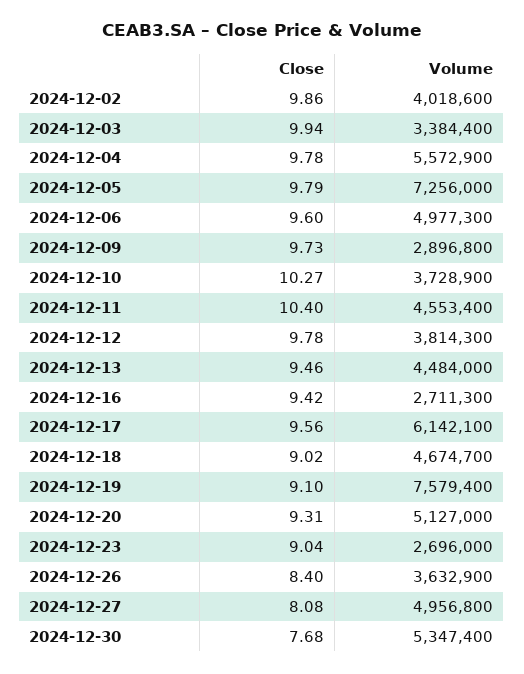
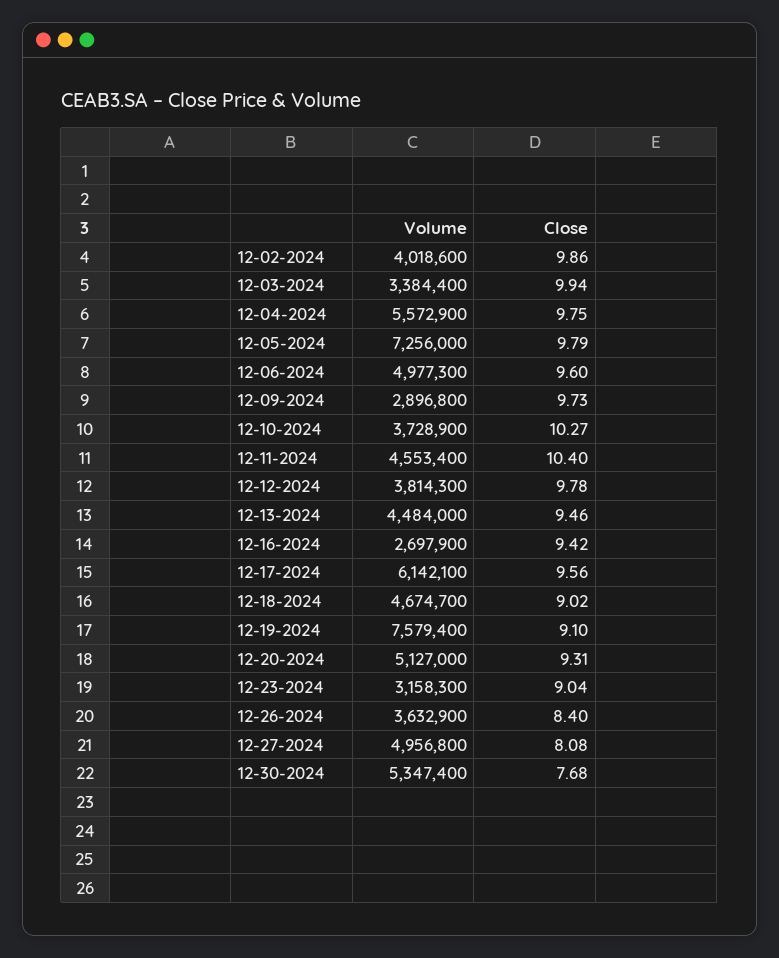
  {
    "Close": {
      "2024-12-02": 9.86,
      "2024-12-03": 9.94,
-     "2024-12-04": 9.78,
+     "2024-12-04": 9.75,
      "2024-12-05": 9.79,
      "2024-12-06": 9.6,
      "2024-12-09": 9.73,
      "2024-12-10": 10.27,
      "2024-12-11": 10.4,
      "2024-12-12": 9.78,
      "2024-12-13": 9.46,
      "2024-12-16": 9.42,
      "2024-12-17": 9.56,
      "2024-12-18": 9.02,
      "2024-12-19": 9.1,
      "2024-12-20": 9.31,
      "2024-12-23": 9.04,
      "2024-12-26": 8.4,
      "2024-12-27": 8.08,
      "2024-12-30": 7.68
    },
    "Volume": {
      "2024-12-02": 4018600,
      "2024-12-03": 3384400,
      "2024-12-04": 5572900,
      "2024-12-05": 7256000,
      "2024-12-06": 4977300,
      "2024-12-09": 2896800,
      "2024-12-10": 3728900,
      "2024-12-11": 4553400,
      "2024-12-12": 3814300,
      "2024-12-13": 4484000,
-     "2024-12-16": 2711300,
+     "2024-12-16": 2697900,
      "2024-12-17": 6142100,
      "2024-12-18": 4674700,
      "2024-12-19": 7579400,
      "2024-12-20": 5127000,
-     "2024-12-23": 2696000,
+     "2024-12-23": 3158300,
      "2024-12-26": 3632900,
      "2024-12-27": 4956800,
      "2024-12-30": 5347400
    }
  }

